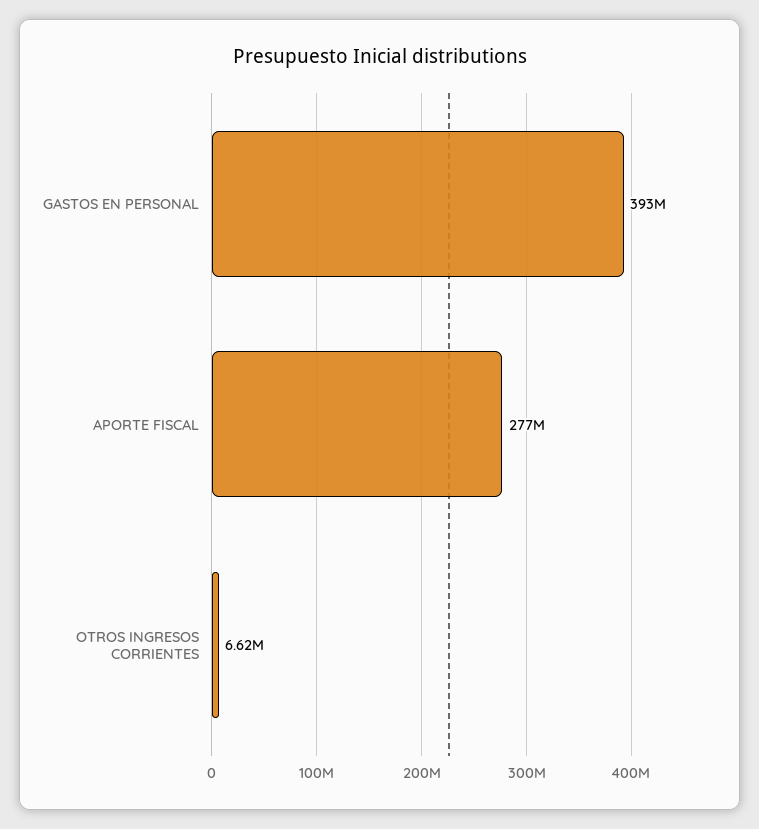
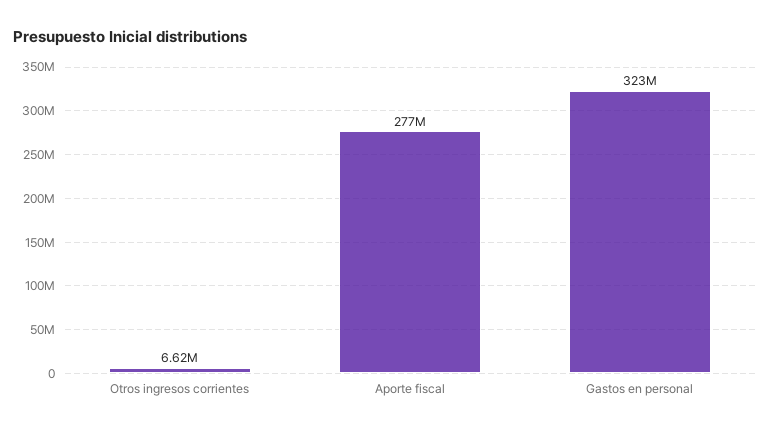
  {
-   "GASTOS EN PERSONAL": 393000000,
+   "GASTOS EN PERSONAL": 323000000,
    "APORTE FISCAL": 277000000,
    "OTROS INGRESOS CORRIENTES": 6620000
  }

